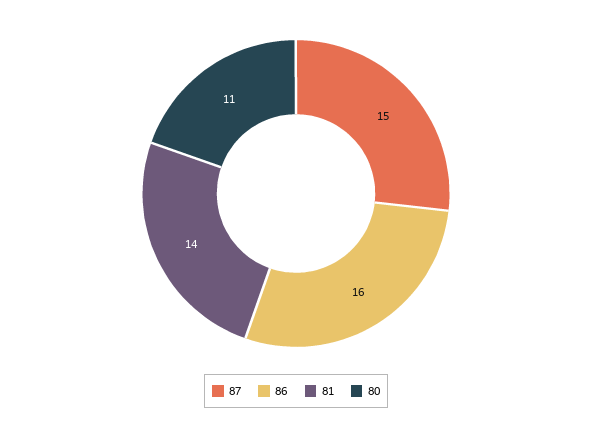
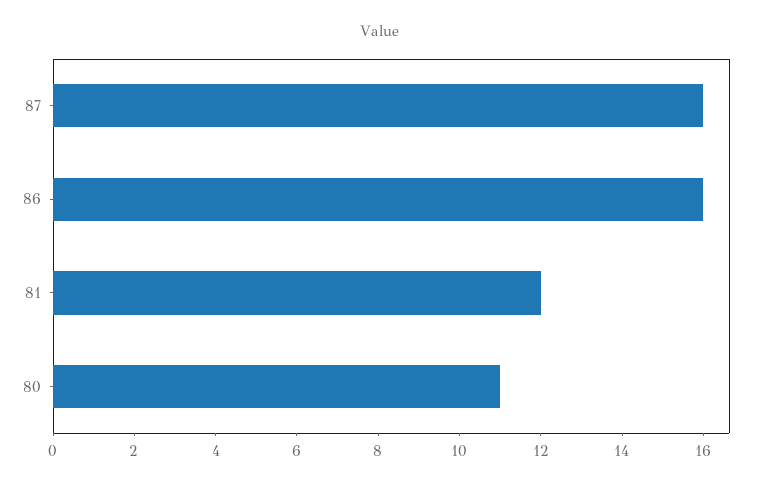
  {
-   "87": 15,
+   "87": 16,
    "86": 16,
-   "81": 14,
+   "81": 12,
    "80": 11
  }

